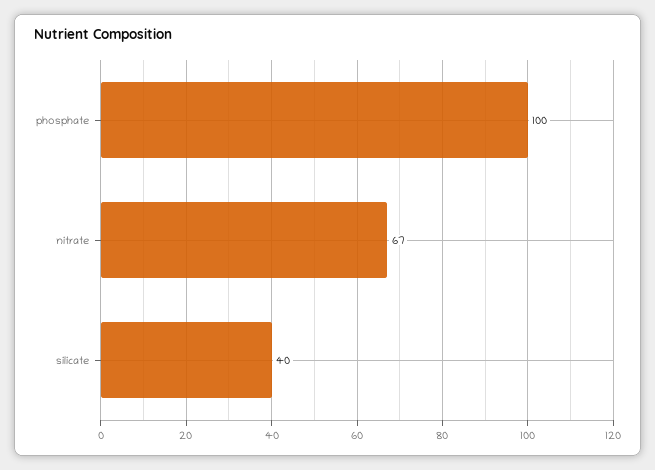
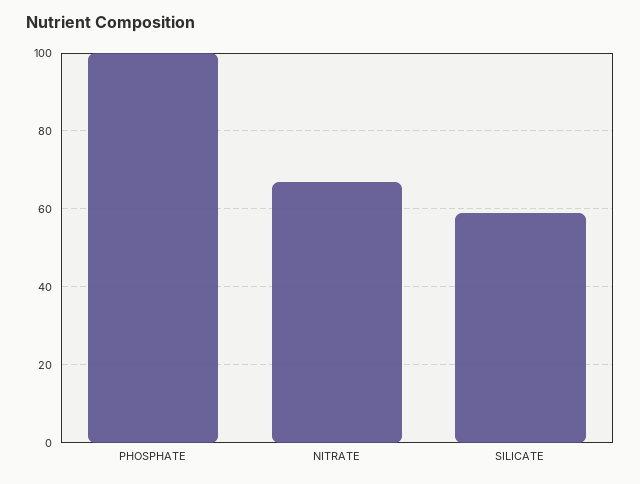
  {
    "phosphate": 100,
    "nitrate": 67,
-   "silicate": 40
+   "silicate": 60
  }

